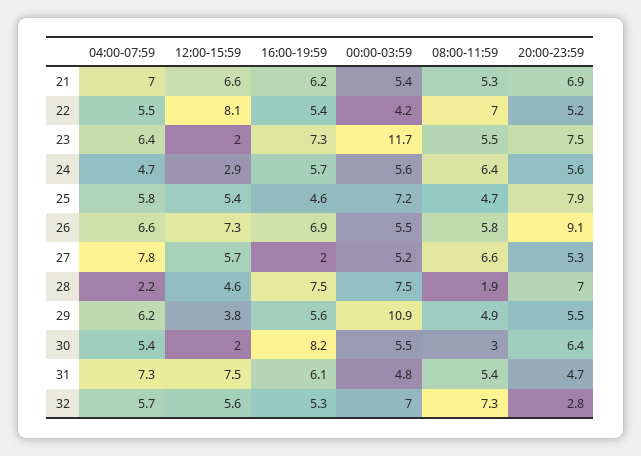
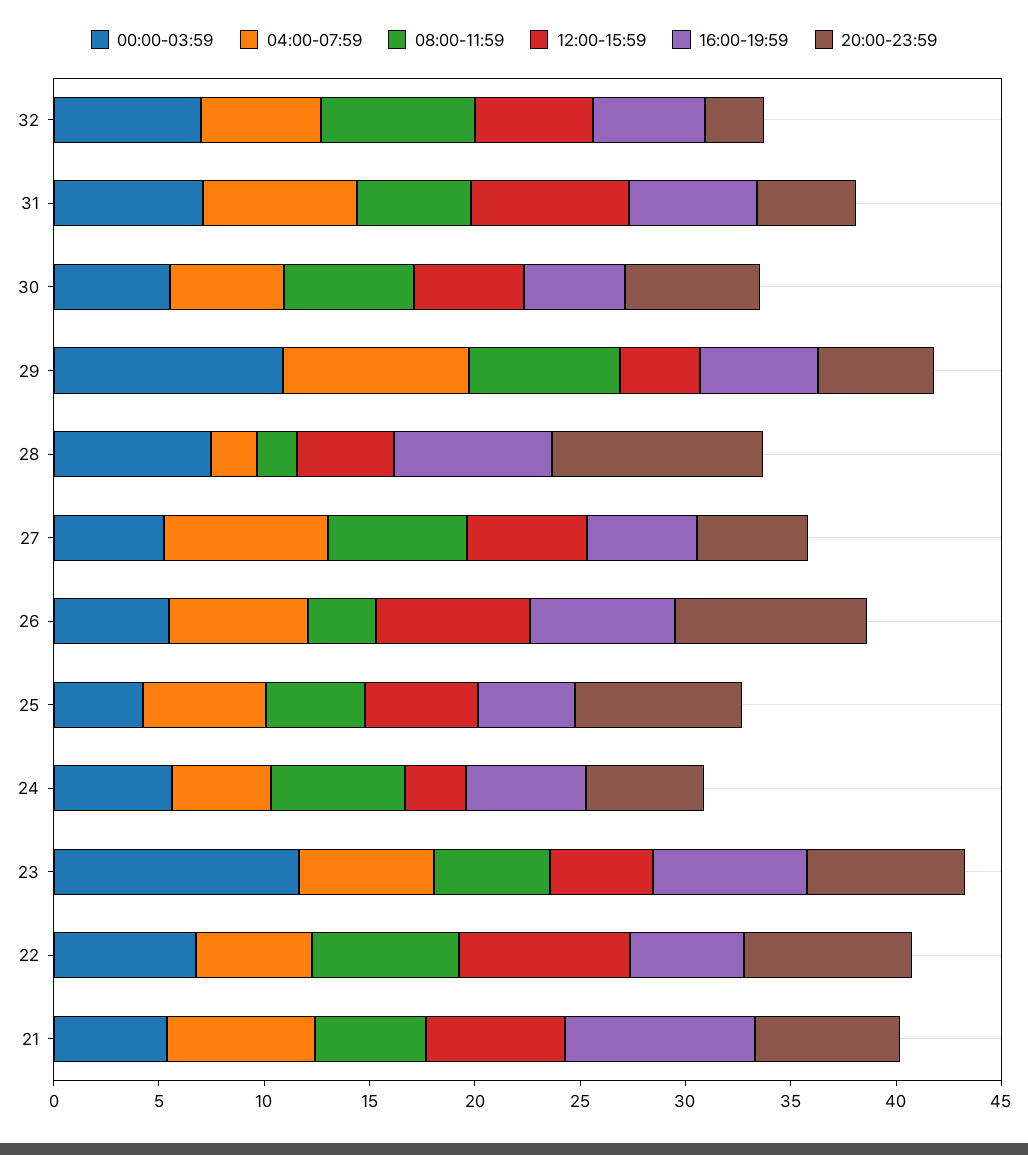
  {
    "04:00-07:59": {
      "21": 7,
      "22": 5.5,
      "23": 6.4,
      "24": 4.7,
      "25": 5.8,
      "26": 6.6,
      "27": 7.8,
      "28": 2.2,
-     "29": 6.2,
+     "29": 9,
      "30": 5.4,
      "31": 7.3,
      "32": 5.7
    },
    "12:00-15:59": {
      "21": 6.6,
      "22": 8.1,
-     "23": 2,
+     "23": 5,
      "24": 2.9,
      "25": 5.4,
      "26": 7.3,
      "27": 5.7,
      "28": 4.6,
      "29": 3.8,
-     "30": 2,
+     "30": 5,
      "31": 7.5,
      "32": 5.6
    },
    "16:00-19:59": {
-     "21": 6.2,
+     "21": 9,
      "22": 5.4,
      "23": 7.3,
      "24": 5.7,
      "25": 4.6,
      "26": 6.9,
-     "27": 2,
+     "27": 5,
      "28": 7.5,
      "29": 5.6,
-     "30": 8.2,
+     "30": 5,
      "31": 6.1,
      "32": 5.3
    },
    "00:00-03:59": {
      "21": 5.4,
-     "22": 4.2,
+     "22": 7,
      "23": 11.7,
      "24": 5.6,
-     "25": 7.2,
+     "25": 4,
      "26": 5.5,
      "27": 5.2,
      "28": 7.5,
      "29": 10.9,
      "30": 5.5,
-     "31": 4.8,
+     "31": 7,
      "32": 7
    },
    "08:00-11:59": {
      "21": 5.3,
      "22": 7,
      "23": 5.5,
      "24": 6.4,
      "25": 4.7,
-     "26": 5.8,
+     "26": 3,
      "27": 6.6,
      "28": 1.9,
-     "29": 4.9,
+     "29": 7,
-     "30": 3,
+     "30": 6,
      "31": 5.4,
      "32": 7.3
    },
    "20:00-23:59": {
      "21": 6.9,
-     "22": 5.2,
+     "22": 8,
      "23": 7.5,
      "24": 5.6,
      "25": 7.9,
      "26": 9.1,
      "27": 5.3,
-     "28": 7,
+     "28": 10,
      "29": 5.5,
      "30": 6.4,
      "31": 4.7,
      "32": 2.8
    }
  }

